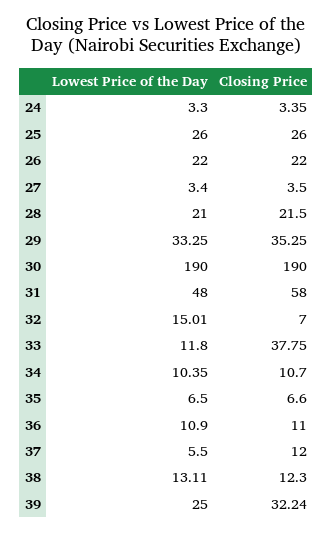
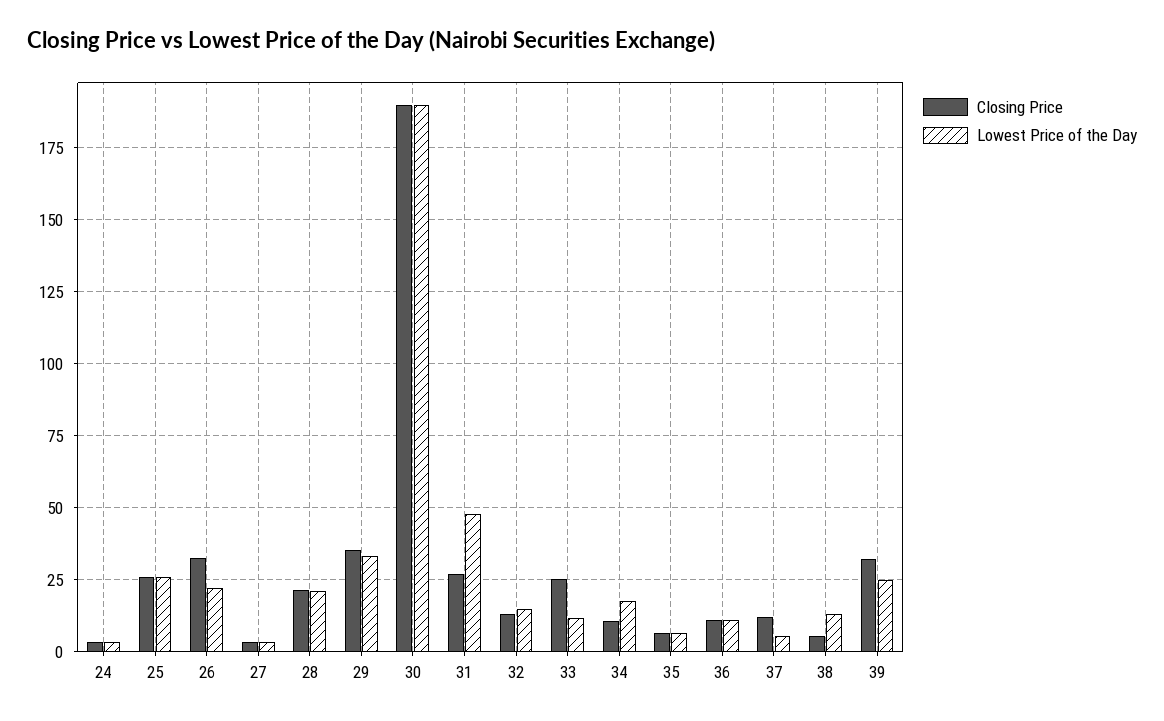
  {
    "Lowest Price of the Day": {
      "24": 3.3,
      "25": 26,
      "26": 22,
      "27": 3.4,
      "28": 21,
      "29": 33.25,
      "30": 190,
      "31": 48,
      "32": 15.01,
      "33": 11.8,
-     "34": 10.35,
+     "34": 17.5,
      "35": 6.5,
      "36": 10.9,
      "37": 5.5,
      "38": 13.11,
      "39": 25
    },
    "Closing Price": {
      "24": 3.35,
      "25": 26,
-     "26": 22,
+     "26": 32.5,
      "27": 3.5,
      "28": 21.5,
      "29": 35.25,
      "30": 190,
-     "31": 58,
+     "31": 27.5,
-     "32": 7,
+     "32": 12.5,
-     "33": 37.75,
+     "33": 25,
      "34": 10.7,
      "35": 6.6,
      "36": 11,
      "37": 12,
-     "38": 12.3,
+     "38": 5,
      "39": 32.24
    }
  }

